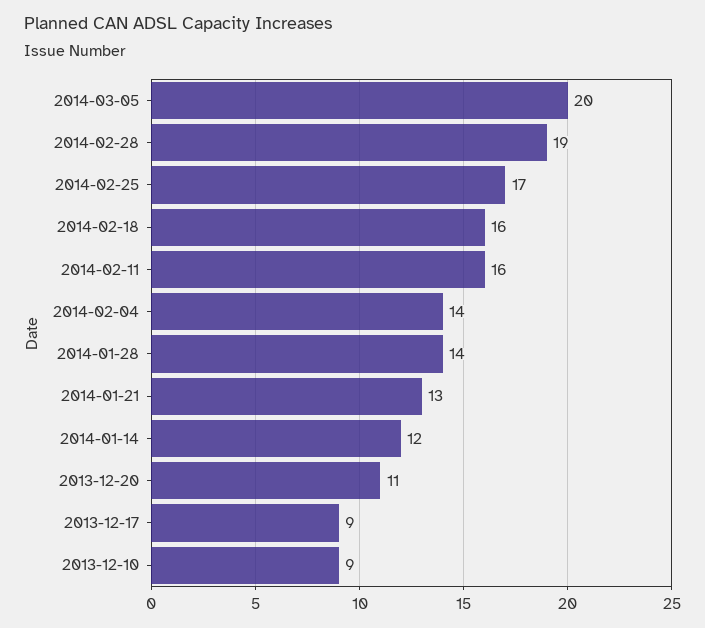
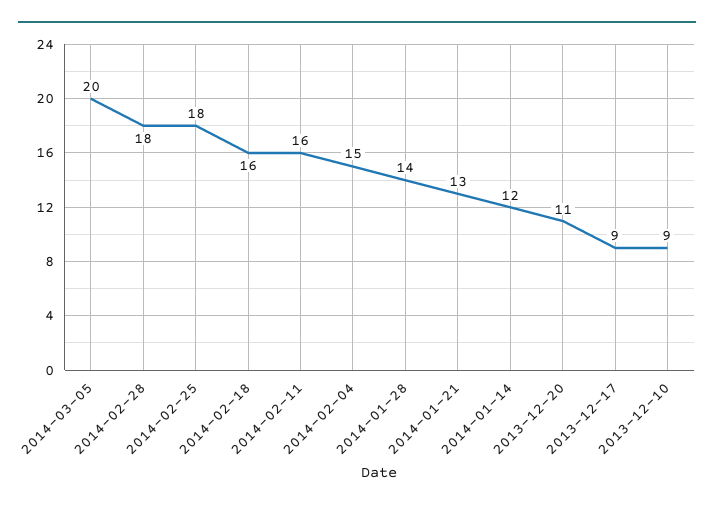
  {
    "2014-03-05": 20,
-   "2014-02-28": 19,
+   "2014-02-28": 18,
-   "2014-02-25": 17,
+   "2014-02-25": 18,
    "2014-02-18": 16,
    "2014-02-11": 16,
-   "2014-02-04": 14,
+   "2014-02-04": 15,
    "2014-01-28": 14,
    "2014-01-21": 13,
    "2014-01-14": 12,
    "2013-12-20": 11,
    "2013-12-17": 9,
    "2013-12-10": 9
  }

